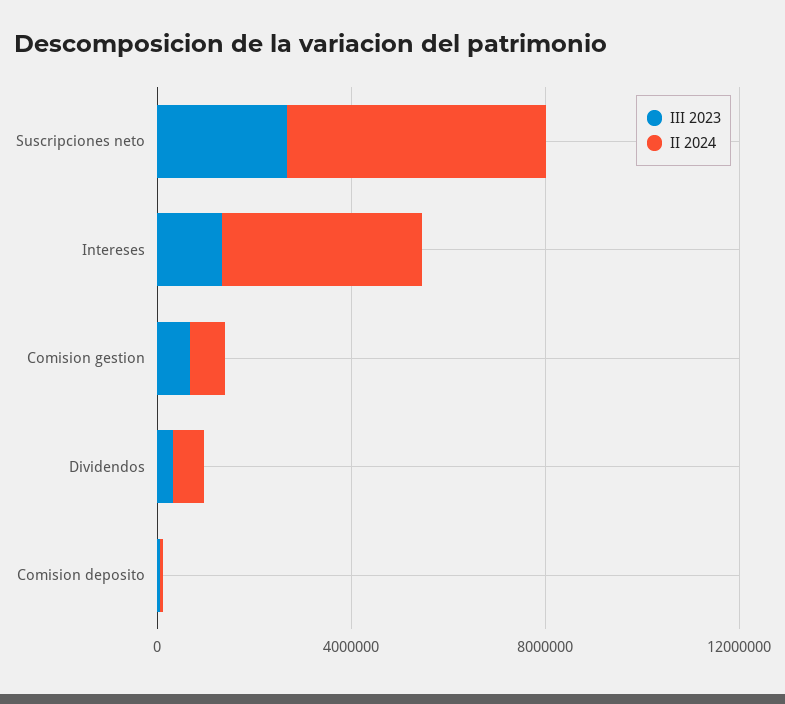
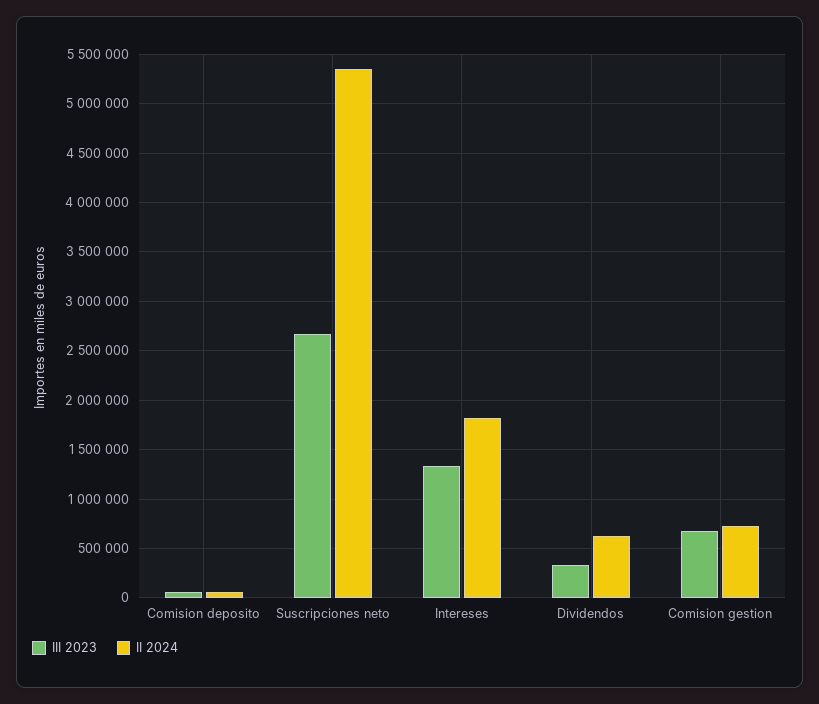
  {
    "III 2023": {
      "Suscripciones neto": 2700000,
      "Intereses": 1300000,
      "Comision gestion": 700000,
      "Dividendos": 300000,
      "Comision deposito": 100000
    },
    "II 2024": {
      "Suscripciones neto": 5400000,
-     "Intereses": 4000000,
+     "Intereses": 1800000,
      "Comision gestion": 700000,
      "Dividendos": 600000,
      "Comision deposito": 100000
    }
  }

